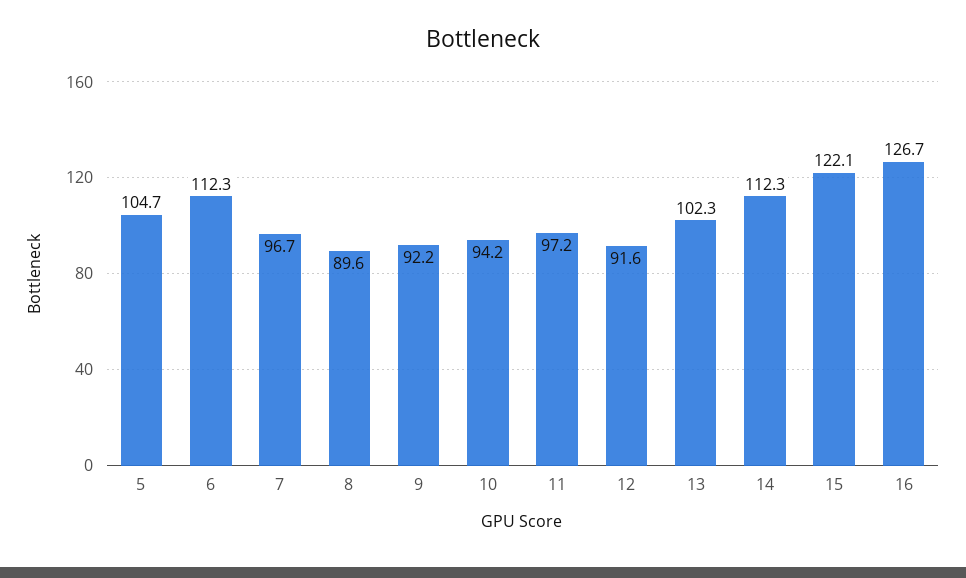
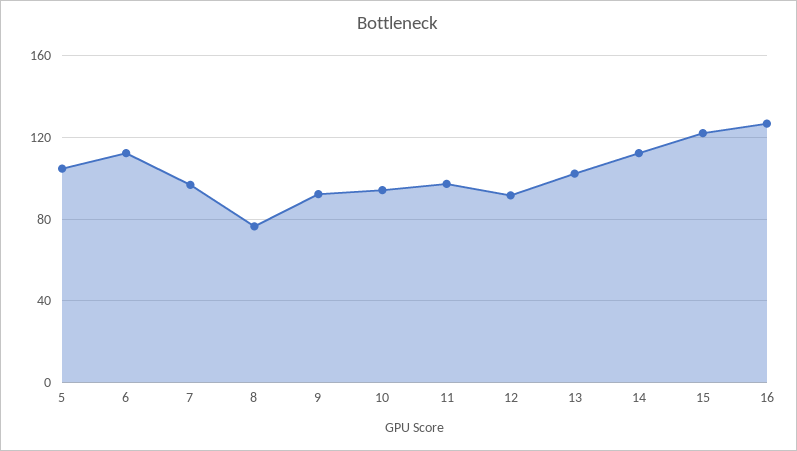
  {
    "5": 104.7,
    "6": 112.3,
    "7": 96.7,
-   "8": 89.6,
+   "8": 75,
    "9": 92.2,
    "10": 94.2,
    "11": 97.2,
    "12": 91.6,
    "13": 102.3,
    "14": 112.3,
    "15": 122.1,
    "16": 126.7
  }

